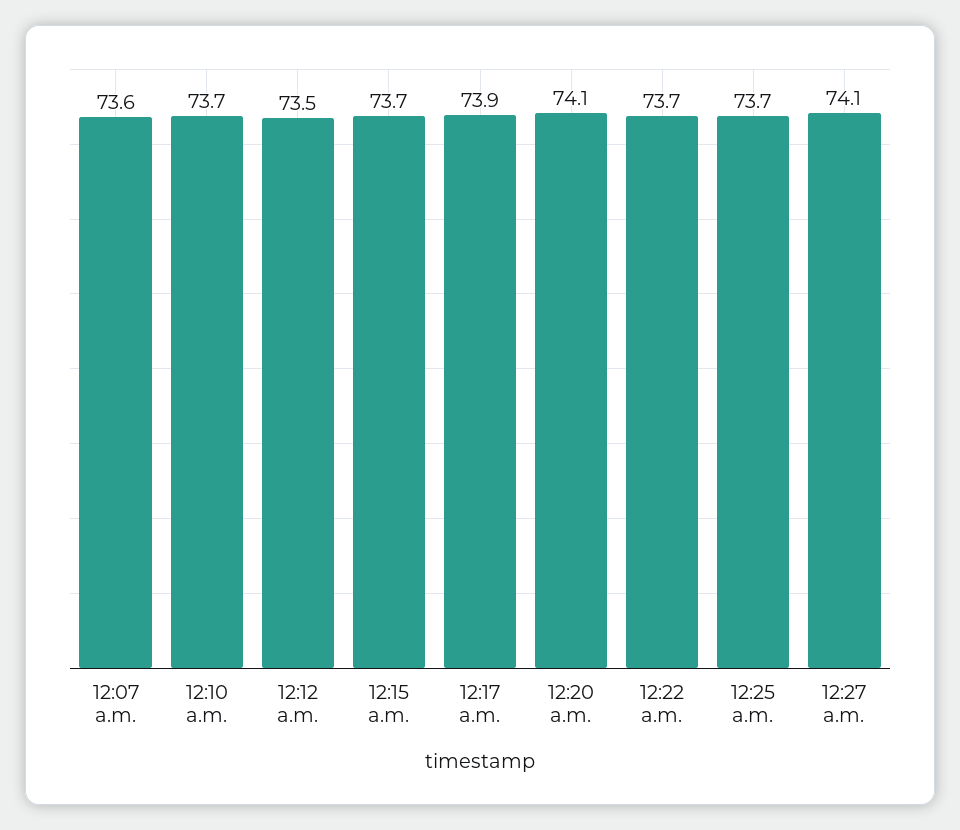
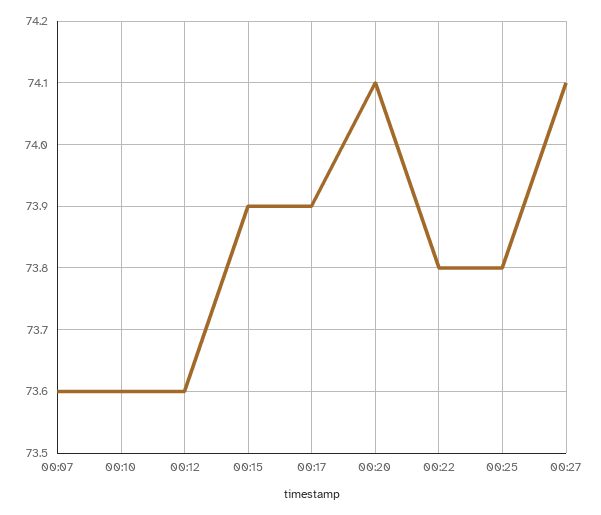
  {
    "12:07 a.m.": 73.6,
-   "12:10 a.m.": 73.7,
+   "12:10 a.m.": 73.6,
-   "12:12 a.m.": 73.5,
+   "12:12 a.m.": 73.6,
-   "12:15 a.m.": 73.7,
+   "12:15 a.m.": 73.9,
    "12:17 a.m.": 73.9,
    "12:20 a.m.": 74.1,
-   "12:22 a.m.": 73.7,
+   "12:22 a.m.": 73.8,
-   "12:25 a.m.": 73.7,
+   "12:25 a.m.": 73.8,
    "12:27 a.m.": 74.1
  }

